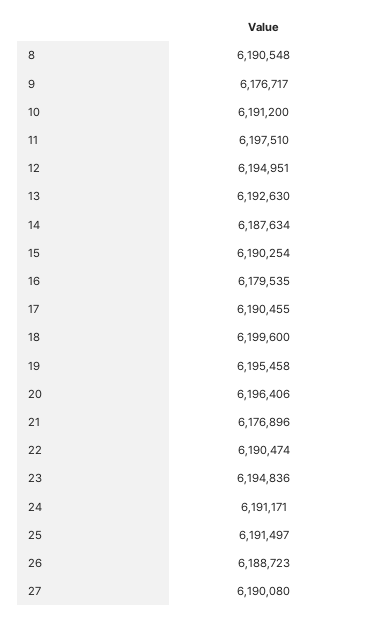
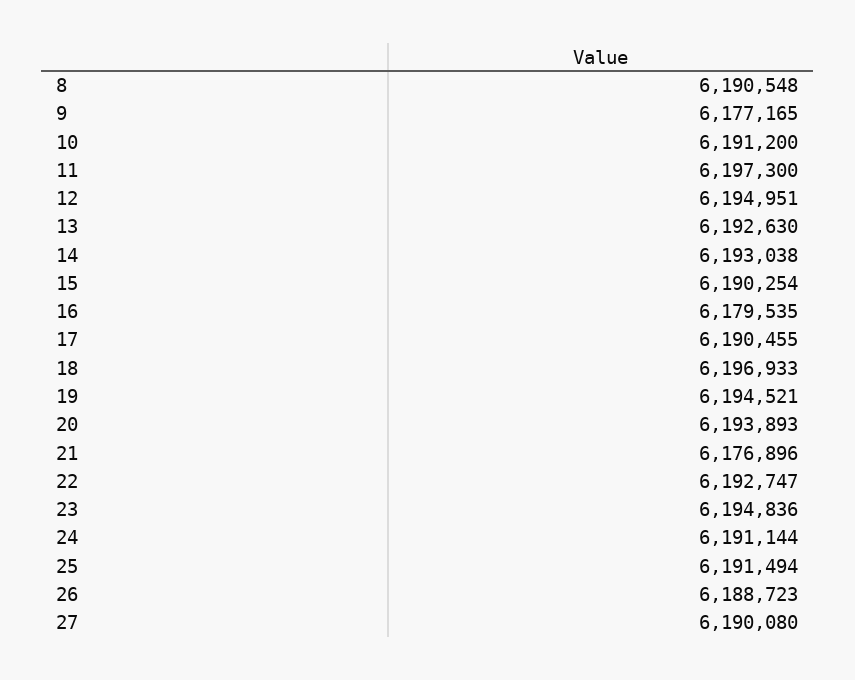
  {
    "8": 6190548,
-   "9": 6176717,
+   "9": 6177165,
    "10": 6191200,
-   "11": 6197510,
+   "11": 6197300,
    "12": 6194951,
    "13": 6192630,
-   "14": 6187634,
+   "14": 6193038,
    "15": 6190254,
    "16": 6179535,
    "17": 6190455,
-   "18": 6199600,
+   "18": 6196933,
-   "19": 6195458,
+   "19": 6194521,
-   "20": 6196406,
+   "20": 6193893,
    "21": 6176896,
-   "22": 6190474,
+   "22": 6192747,
    "23": 6194836,
-   "24": 6191171,
+   "24": 6191144,
-   "25": 6191497,
+   "25": 6191494,
    "26": 6188723,
    "27": 6190080
  }

